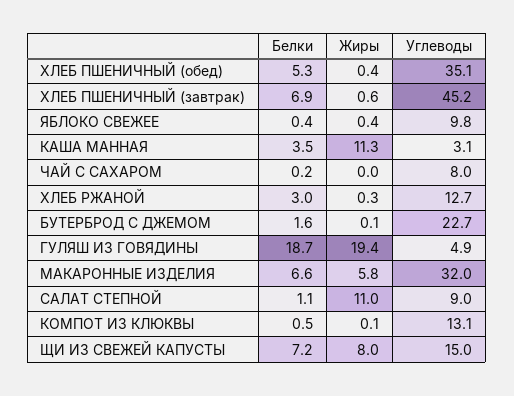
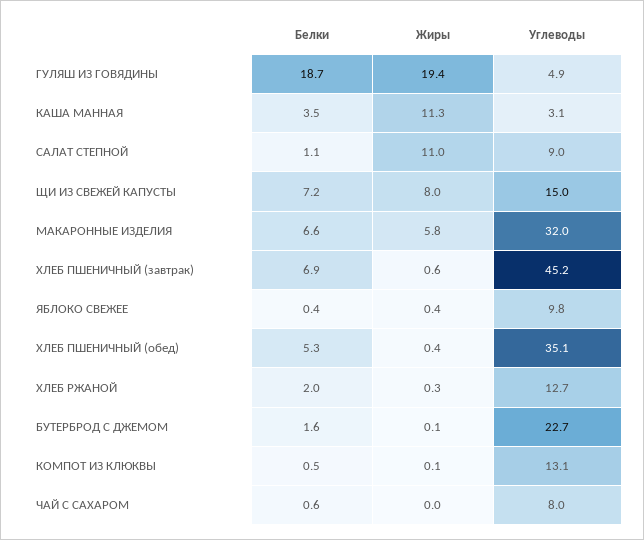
  {
    "Белки": {
      "ХЛЕБ ПШЕНИЧНЫЙ (обед)": 5.3,
      "ХЛЕБ ПШЕНИЧНЫЙ (завтрак)": 6.9,
      "ЯБЛОКО СВЕЖЕЕ": 0.4,
      "КАША МАННАЯ": 3.5,
-     "ЧАЙ С САХАРОМ": 0.2,
+     "ЧАЙ С САХАРОМ": 0.6,
-     "ХЛЕБ РЖАНОЙ": 3,
+     "ХЛЕБ РЖАНОЙ": 2,
      "БУТЕРБРОД С ДЖЕМОМ": 1.6,
      "ГУЛЯШ ИЗ ГОВЯДИНЫ": 18.7,
      "МАКАРОННЫЕ ИЗДЕЛИЯ": 6.6,
      "САЛАТ СТЕПНОЙ": 1.1,
      "КОМПОТ ИЗ КЛЮКВЫ": 0.5,
      "ЩИ ИЗ СВЕЖЕЙ КАПУСТЫ": 7.2
    },
    "Жиры": {
      "ХЛЕБ ПШЕНИЧНЫЙ (обед)": 0.4,
      "ХЛЕБ ПШЕНИЧНЫЙ (завтрак)": 0.6,
      "ЯБЛОКО СВЕЖЕЕ": 0.4,
      "КАША МАННАЯ": 11.3,
      "ЧАЙ С САХАРОМ": 0,
      "ХЛЕБ РЖАНОЙ": 0.3,
      "БУТЕРБРОД С ДЖЕМОМ": 0.1,
      "ГУЛЯШ ИЗ ГОВЯДИНЫ": 19.4,
      "МАКАРОННЫЕ ИЗДЕЛИЯ": 5.8,
      "САЛАТ СТЕПНОЙ": 11,
      "КОМПОТ ИЗ КЛЮКВЫ": 0.1,
      "ЩИ ИЗ СВЕЖЕЙ КАПУСТЫ": 8
    },
    "Углеводы": {
      "ХЛЕБ ПШЕНИЧНЫЙ (обед)": 35.1,
      "ХЛЕБ ПШЕНИЧНЫЙ (завтрак)": 45.2,
      "ЯБЛОКО СВЕЖЕЕ": 9.8,
      "КАША МАННАЯ": 3.1,
      "ЧАЙ С САХАРОМ": 8,
      "ХЛЕБ РЖАНОЙ": 12.7,
      "БУТЕРБРОД С ДЖЕМОМ": 22.7,
      "ГУЛЯШ ИЗ ГОВЯДИНЫ": 4.9,
      "МАКАРОННЫЕ ИЗДЕЛИЯ": 32,
      "САЛАТ СТЕПНОЙ": 9,
      "КОМПОТ ИЗ КЛЮКВЫ": 13.1,
      "ЩИ ИЗ СВЕЖЕЙ КАПУСТЫ": 15
    }
  }

